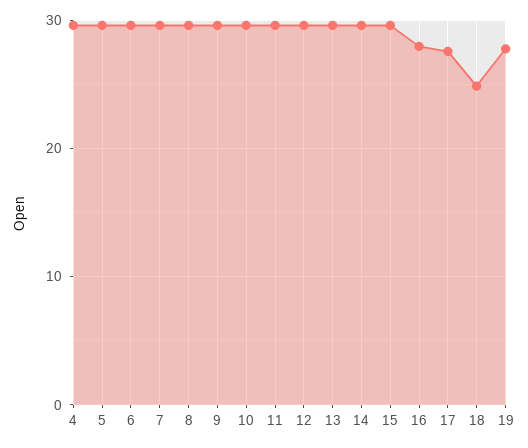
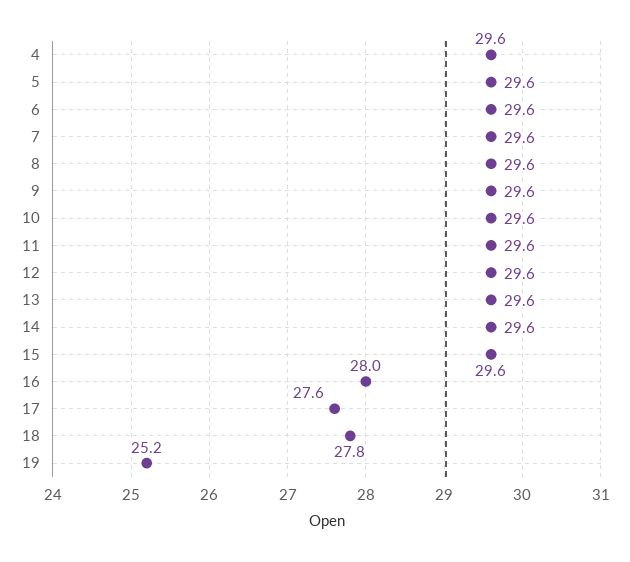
  {
    "4": 29.6,
    "5": 29.6,
    "6": 29.6,
    "7": 29.6,
    "8": 29.6,
    "9": 29.6,
    "10": 29.6,
    "11": 29.6,
    "12": 29.6,
    "13": 29.6,
    "14": 29.6,
    "15": 29.6,
    "16": 28,
    "17": 27.6,
-   "18": 25,
+   "18": 27.8,
-   "19": 28
+   "19": 25.2
  }

